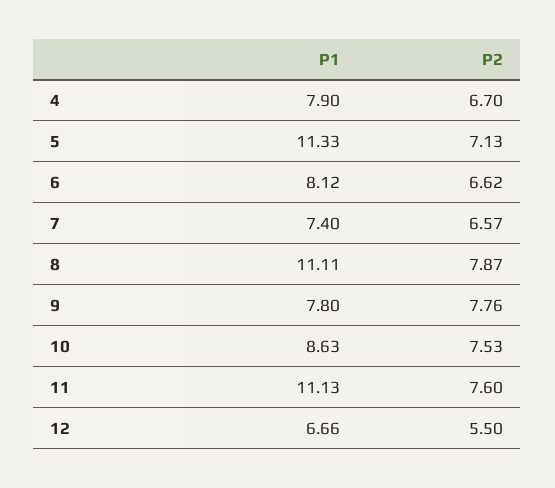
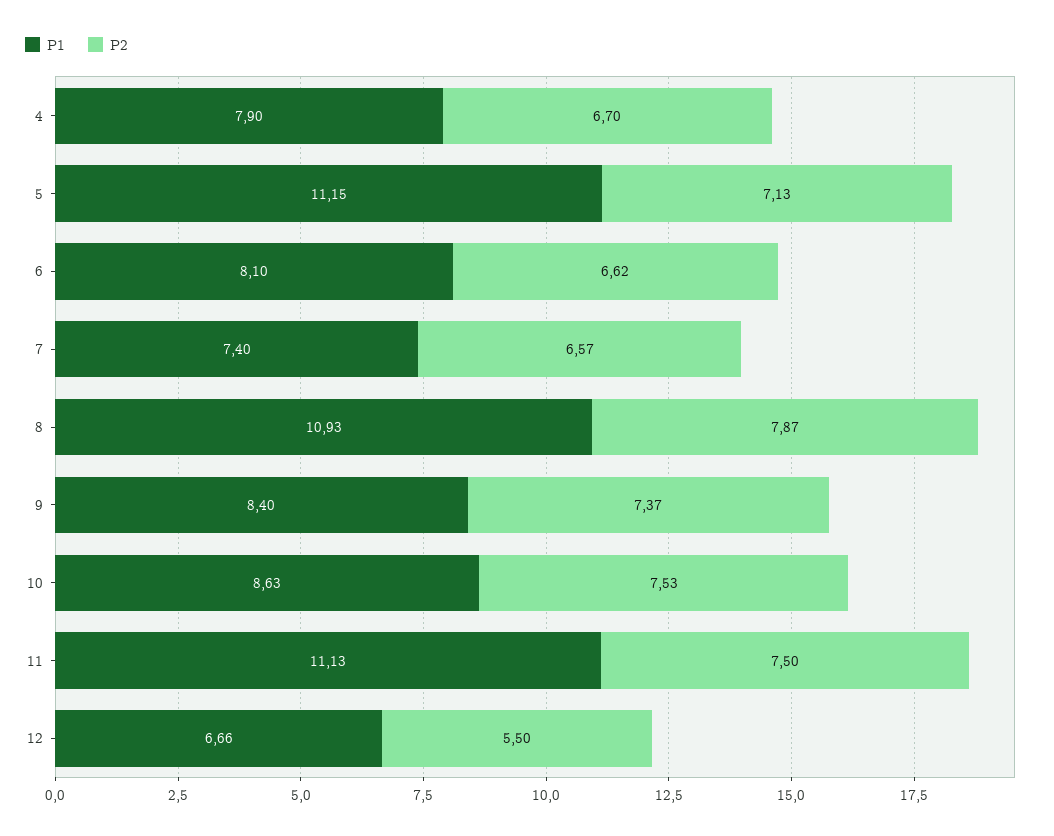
  {
    "P1": {
      "4": 7.9,
-     "5": 11.33,
+     "5": 11.15,
-     "6": 8.12,
+     "6": 8.1,
      "7": 7.4,
-     "8": 11.11,
+     "8": 10.93,
-     "9": 7.8,
+     "9": 8.4,
      "10": 8.63,
      "11": 11.13,
      "12": 6.66
    },
    "P2": {
      "4": 6.7,
      "5": 7.13,
      "6": 6.62,
      "7": 6.57,
      "8": 7.87,
-     "9": 7.76,
+     "9": 7.37,
      "10": 7.53,
-     "11": 7.6,
+     "11": 7.5,
      "12": 5.5
    }
  }

